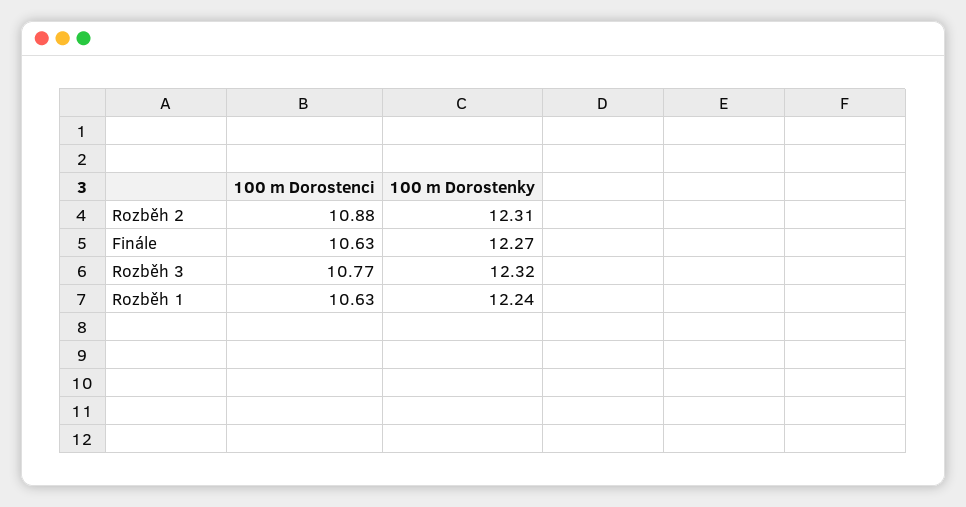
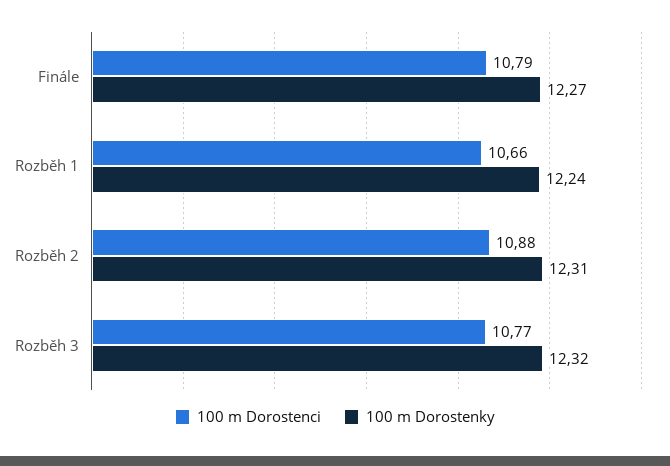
  {
    "100 m Dorostenci": {
      "Rozběh 2": 10.88,
-     "Finále": 10.63,
+     "Finále": 10.79,
      "Rozběh 3": 10.77,
-     "Rozběh 1": 10.63
+     "Rozběh 1": 10.66
    },
    "100 m Dorostenky": {
      "Rozběh 2": 12.31,
      "Finále": 12.27,
      "Rozběh 3": 12.32,
      "Rozběh 1": 12.24
    }
  }

